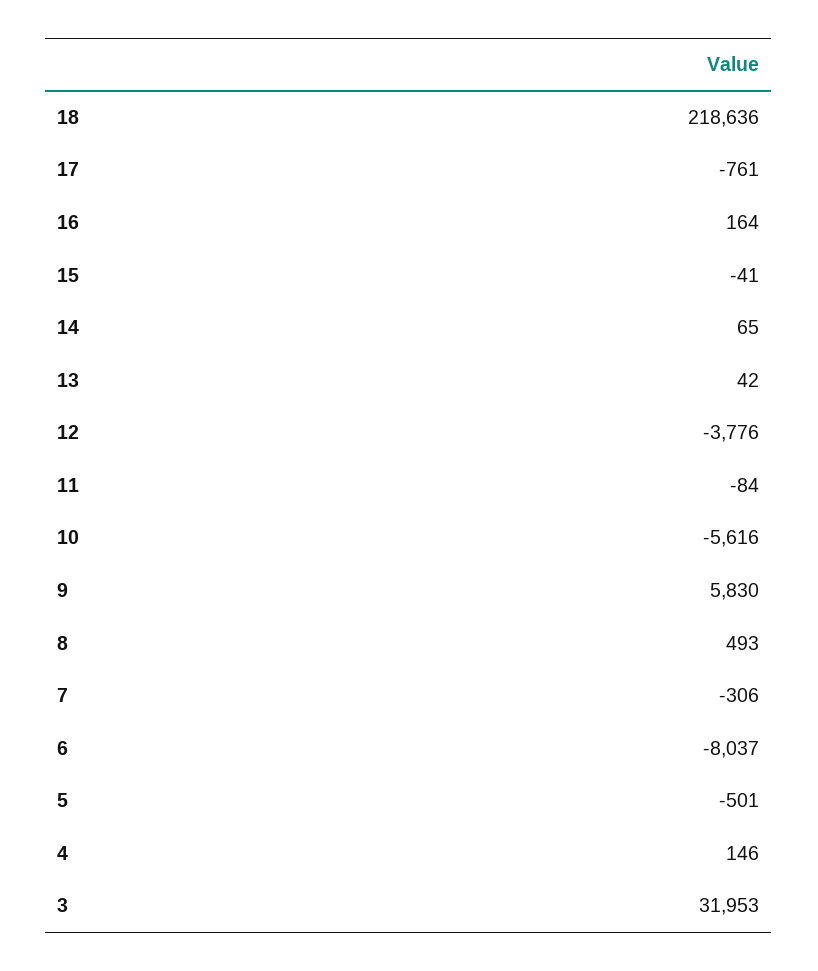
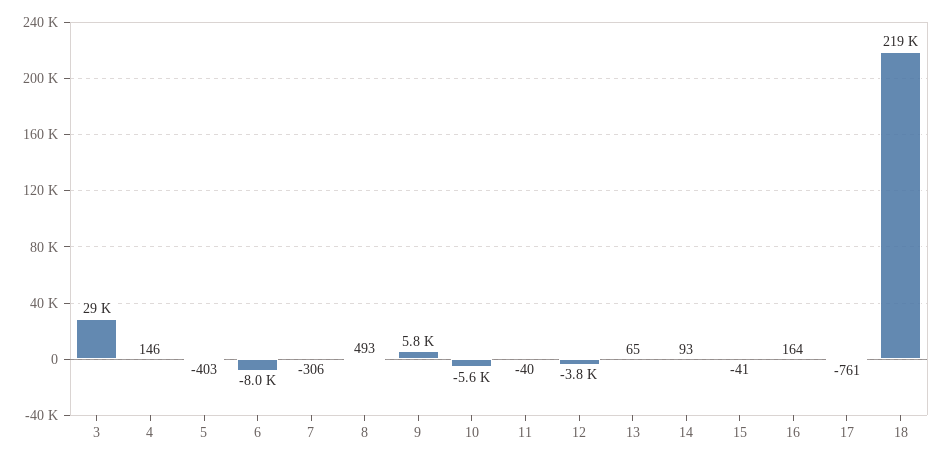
  {
    "18": 218636,
    "17": -761,
    "16": 164,
    "15": -41,
-   "14": 65,
+   "14": 93,
-   "13": 42,
+   "13": 65,
    "12": -3776,
-   "11": -84,
+   "11": -40,
    "10": -5616,
    "9": 5830,
    "8": 493,
    "7": -306,
    "6": -8037,
-   "5": -501,
+   "5": -403,
    "4": 146,
-   "3": 31953
+   "3": 29000
  }

